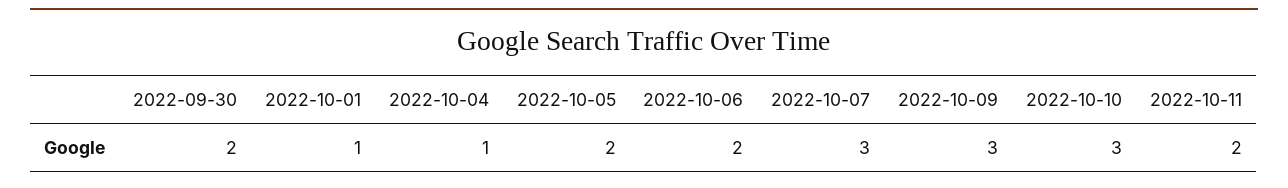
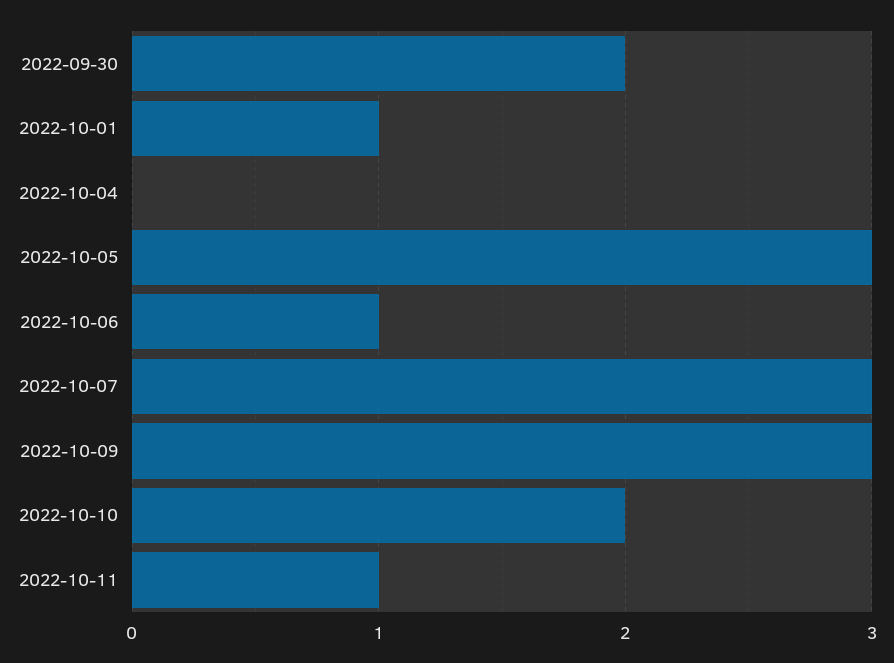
  {
    "2022-09-30": 2,
    "2022-10-01": 1,
-   "2022-10-04": 1,
+   "2022-10-04": 0,
-   "2022-10-05": 2,
+   "2022-10-05": 3,
-   "2022-10-06": 2,
+   "2022-10-06": 1,
    "2022-10-07": 3,
    "2022-10-09": 3,
-   "2022-10-10": 3,
+   "2022-10-10": 2,
-   "2022-10-11": 2
+   "2022-10-11": 1
  }

